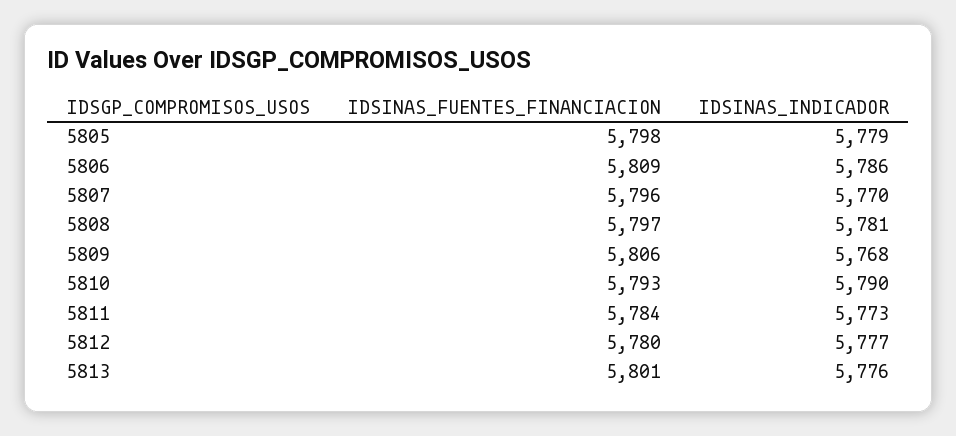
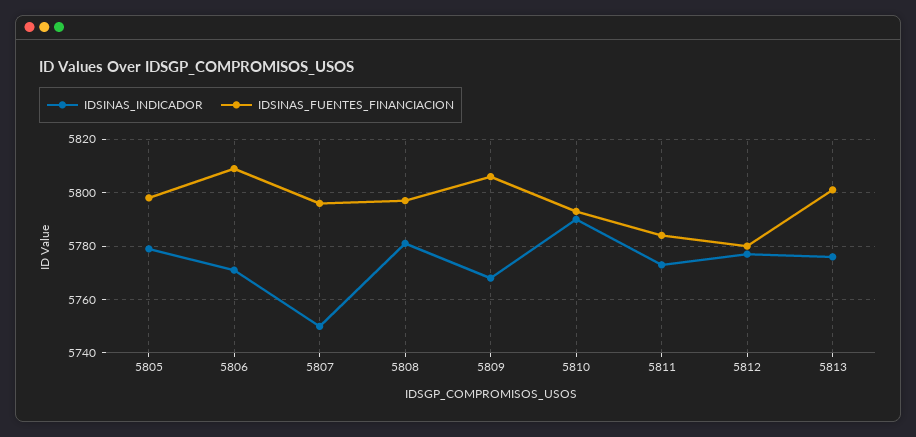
  {
    "IDSINAS_FUENTES_FINANCIACION": {
      "5805": 5798,
      "5806": 5809,
      "5807": 5796,
      "5808": 5797,
      "5809": 5806,
      "5810": 5793,
      "5811": 5784,
      "5812": 5780,
      "5813": 5801
    },
    "IDSINAS_INDICADOR": {
      "5805": 5779,
-     "5806": 5786,
+     "5806": 5770,
-     "5807": 5770,
+     "5807": 5750,
      "5808": 5781,
      "5809": 5768,
      "5810": 5790,
      "5811": 5773,
      "5812": 5777,
      "5813": 5776
    }
  }

